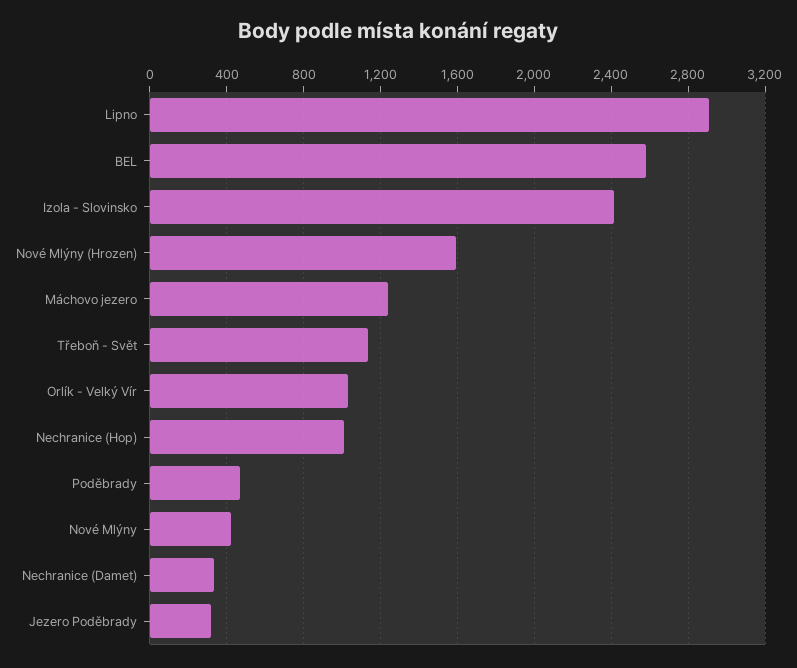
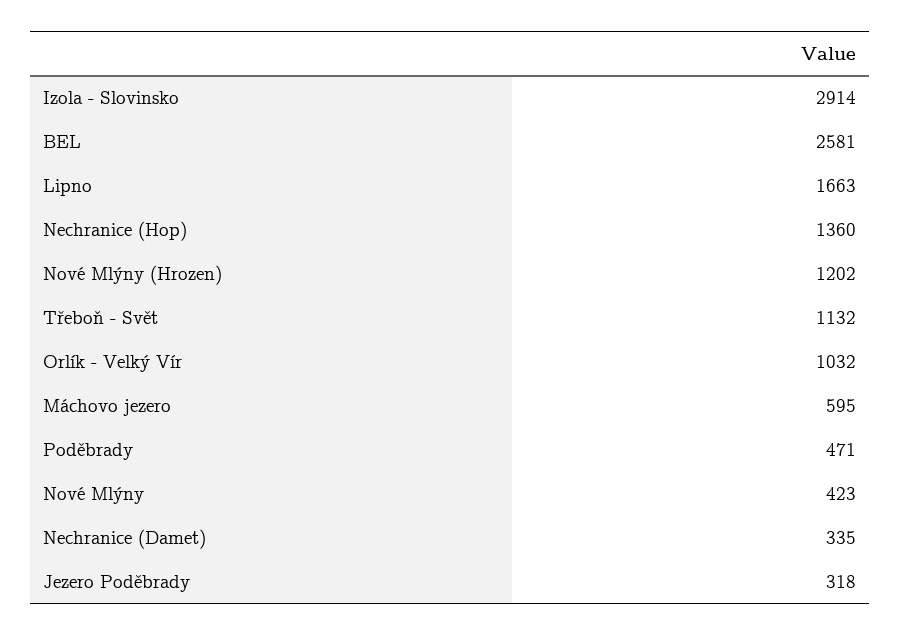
  {
-   "Lipno": 2900,
+   "Lipno": 1663,
    "BEL": 2581,
-   "Izola - Slovinsko": 2400,
+   "Izola - Slovinsko": 2914,
-   "Nové Mlýny (Hrozen)": 1600,
+   "Nové Mlýny (Hrozen)": 1202,
-   "Máchovo jezero": 1250,
+   "Máchovo jezero": 595,
    "Třeboň - Svět": 1132,
    "Orlík - Velký Vír": 1032,
-   "Nechranice (Hop)": 1000,
+   "Nechranice (Hop)": 1360,
    "Poděbrady": 471,
    "Nové Mlýny": 423,
    "Nechranice (Damet)": 335,
    "Jezero Poděbrady": 318
  }

